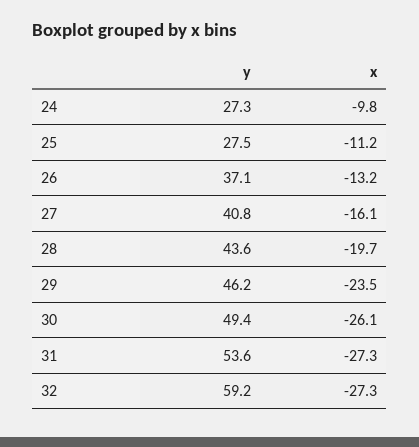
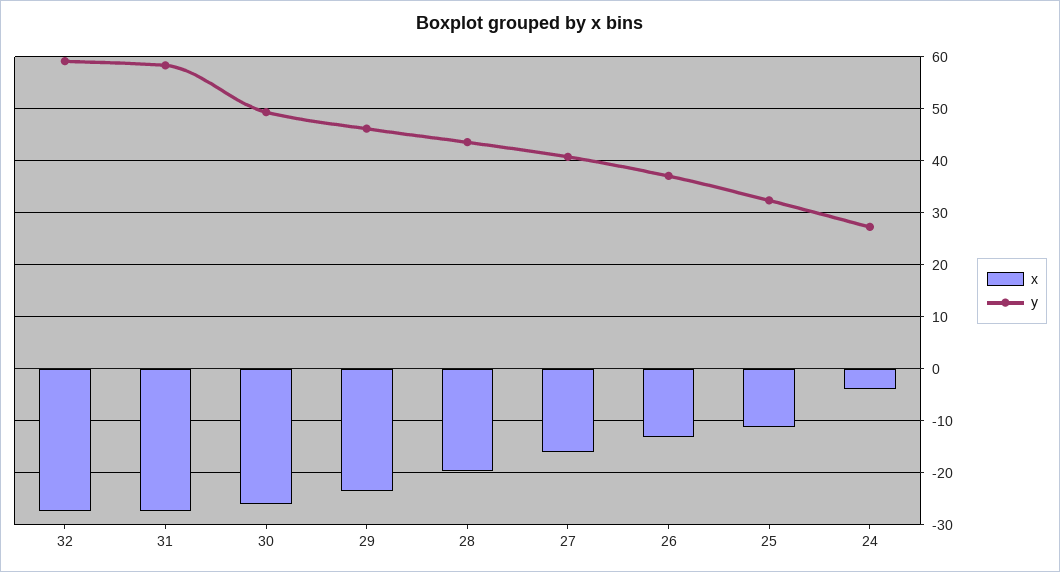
  {
    "y": {
      "24": 27.3,
-     "25": 27.5,
+     "25": 32,
      "26": 37.1,
      "27": 40.8,
      "28": 43.6,
      "29": 46.2,
      "30": 49.4,
-     "31": 53.6,
+     "31": 58,
      "32": 59.2
    },
    "x": {
-     "24": -9.8,
+     "24": -4,
      "25": -11.2,
      "26": -13.2,
      "27": -16.1,
      "28": -19.7,
      "29": -23.5,
      "30": -26.1,
      "31": -27.3,
      "32": -27.3
    }
  }

